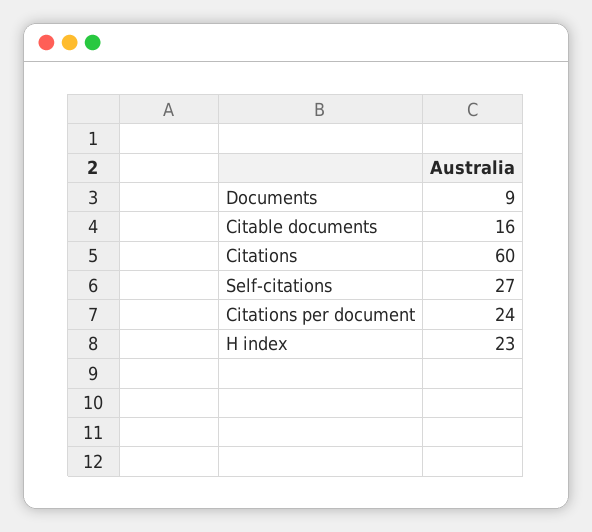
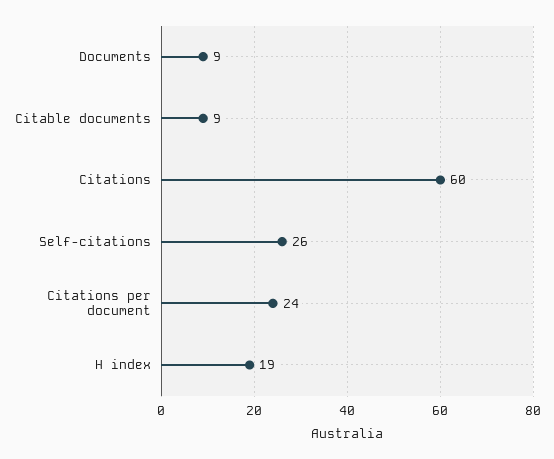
  {
    "Documents": 9,
-   "Citable documents": 16,
+   "Citable documents": 9,
    "Citations": 60,
-   "Self-citations": 27,
+   "Self-citations": 26,
    "Citations per document": 24,
-   "H index": 23
+   "H index": 19
  }

